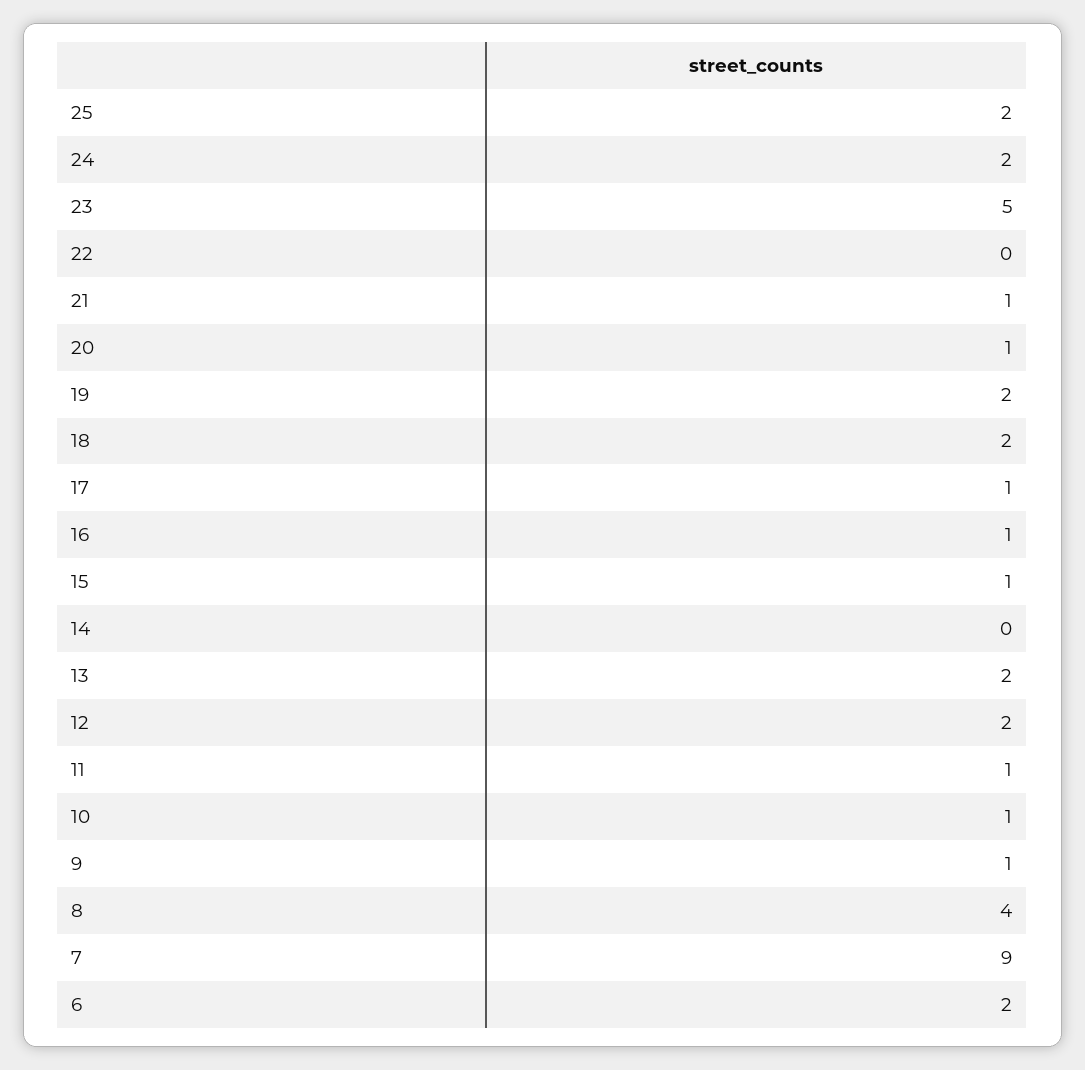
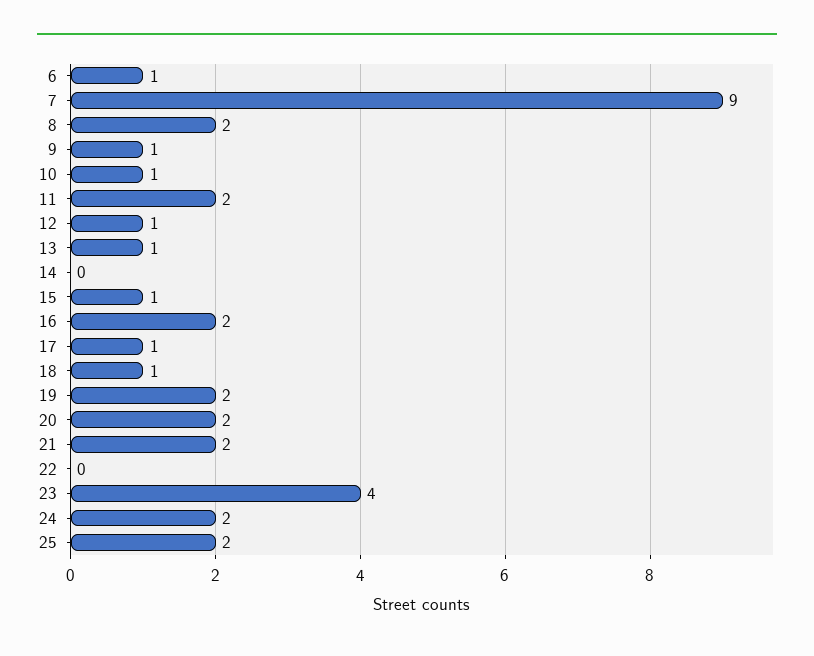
  {
    "25": 2,
    "24": 2,
-   "23": 5,
+   "23": 4,
    "22": 0,
-   "21": 1,
+   "21": 2,
-   "20": 1,
+   "20": 2,
    "19": 2,
-   "18": 2,
+   "18": 1,
    "17": 1,
-   "16": 1,
+   "16": 2,
    "15": 1,
    "14": 0,
-   "13": 2,
+   "13": 1,
-   "12": 2,
+   "12": 1,
-   "11": 1,
+   "11": 2,
    "10": 1,
    "9": 1,
-   "8": 4,
+   "8": 2,
    "7": 9,
-   "6": 2
+   "6": 1
  }

